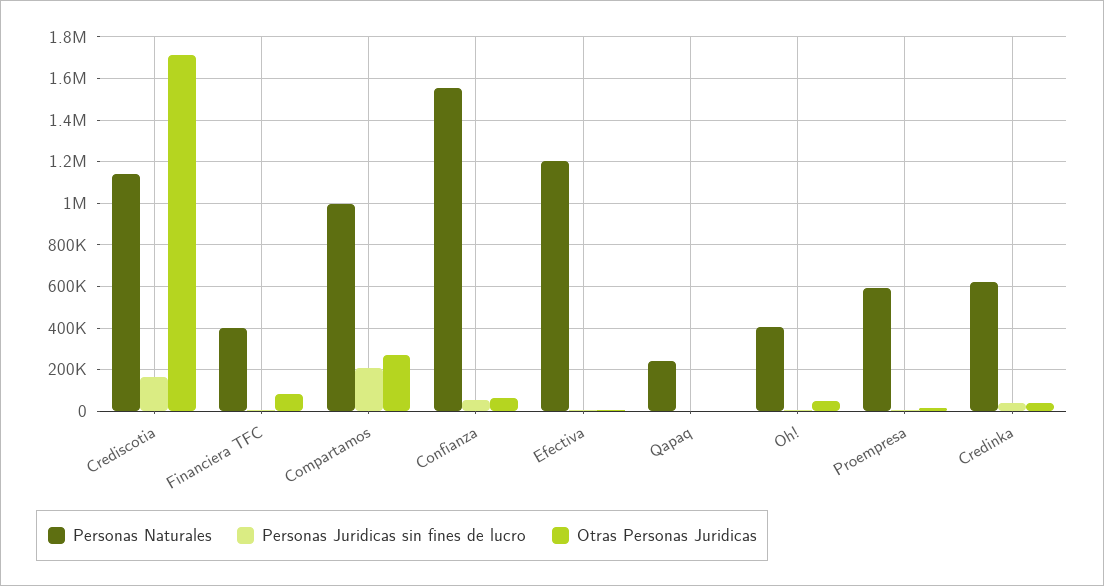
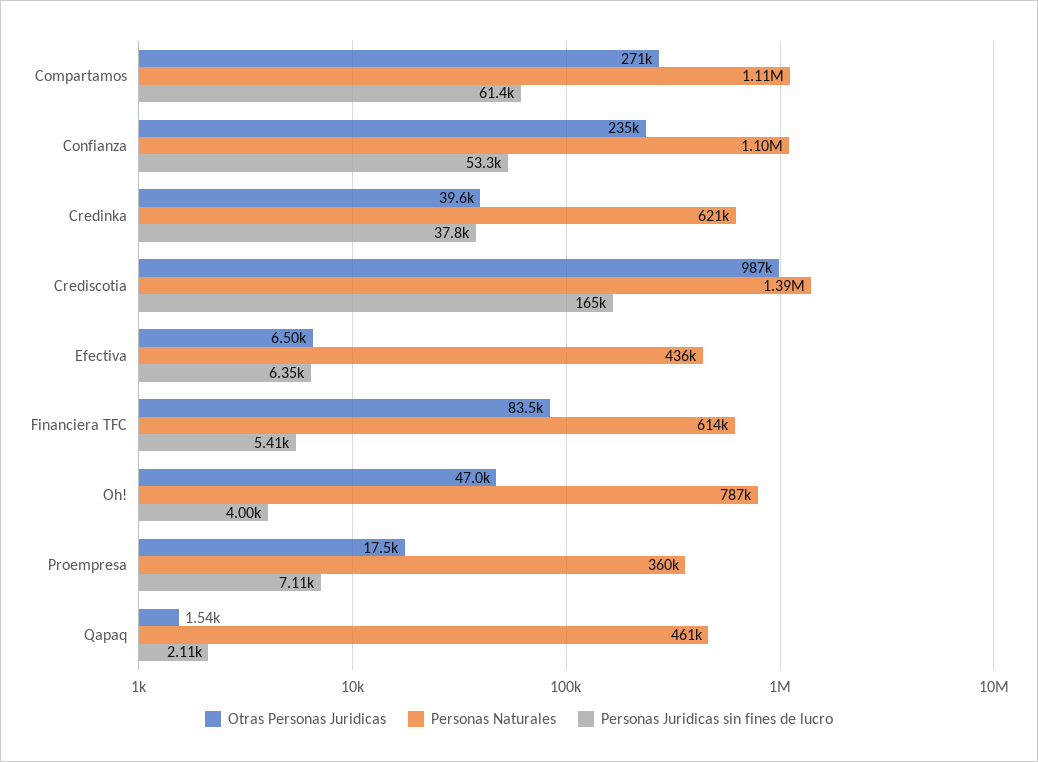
  {
    "Personas Naturales": {
-     "Crediscotia": 1150000,
+     "Crediscotia": 1390000,
-     "Financiera TFC": 400000,
+     "Financiera TFC": 614000,
-     "Compartamos": 1000000,
+     "Compartamos": 1110000,
-     "Confianza": 1550000,
+     "Confianza": 1100000,
-     "Efectiva": 1200000,
+     "Efectiva": 436000,
-     "Qapaq": 250000,
+     "Qapaq": 461000,
-     "Oh!": 400000,
+     "Oh!": 787000,
-     "Proempresa": 600000,
+     "Proempresa": 360000,
      "Credinka": 621000
    },
    "Personas Juridicas sin fines de lucro": {
      "Crediscotia": 165000,
      "Financiera TFC": 5410,
-     "Compartamos": 200000,
+     "Compartamos": 61400,
      "Confianza": 53300,
      "Efectiva": 6350,
      "Qapaq": 2110,
      "Oh!": 4000,
      "Proempresa": 7110,
      "Credinka": 37800
    },
    "Otras Personas Juridicas": {
-     "Crediscotia": 1700000,
+     "Crediscotia": 987000,
      "Financiera TFC": 83500,
      "Compartamos": 271000,
-     "Confianza": 50000,
+     "Confianza": 235000,
      "Efectiva": 6500,
      "Qapaq": 1540,
      "Oh!": 47000,
      "Proempresa": 17500,
      "Credinka": 39600
    }
  }

